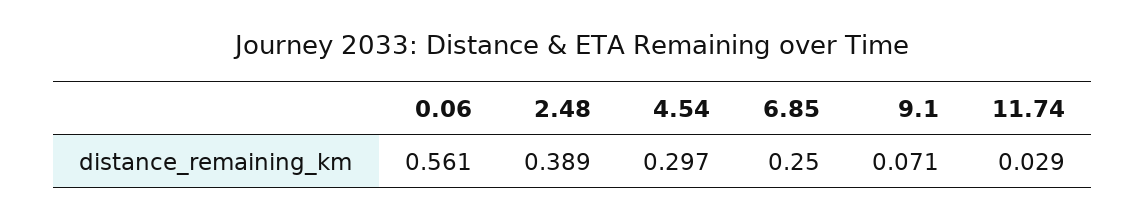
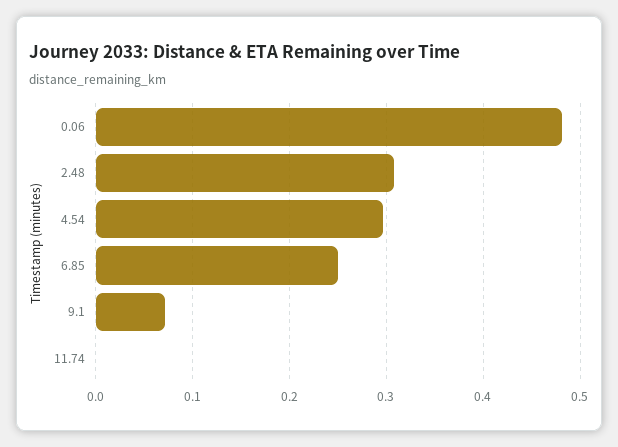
  {
-   "0.06": 0.561,
+   "0.06": 0.48,
-   "2.48": 0.389,
+   "2.48": 0.31,
    "4.54": 0.297,
    "6.85": 0.25,
    "9.1": 0.071,
-   "11.74": 0.029
+   "11.74": 0
  }

